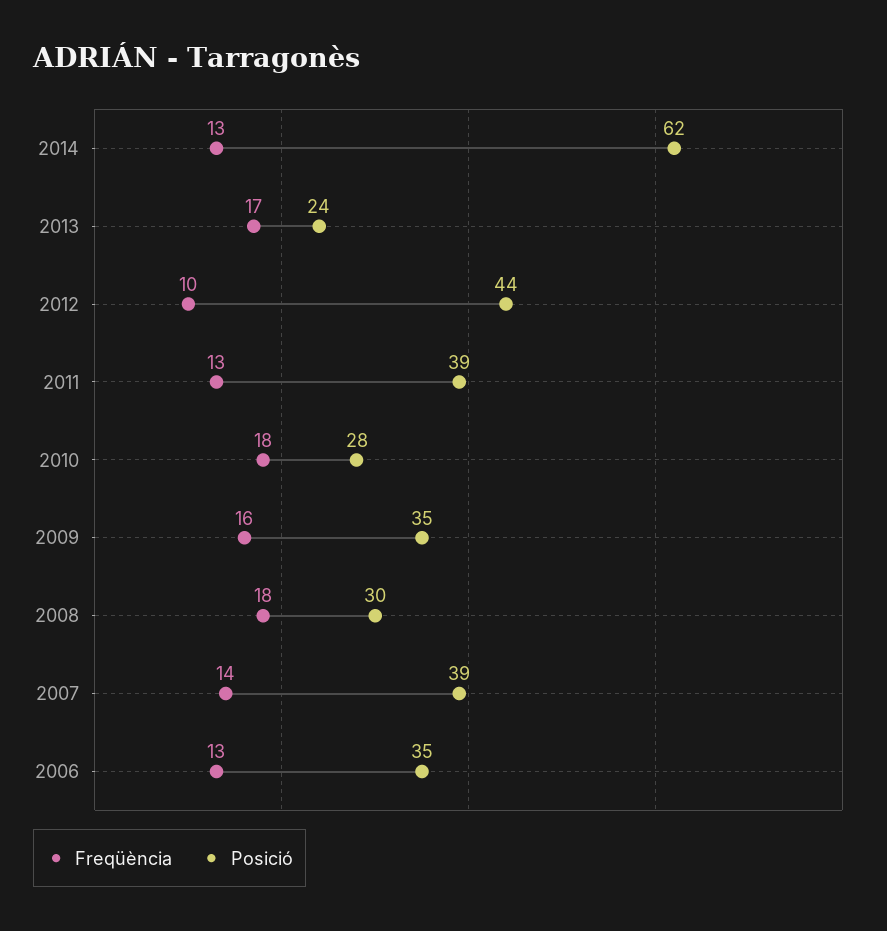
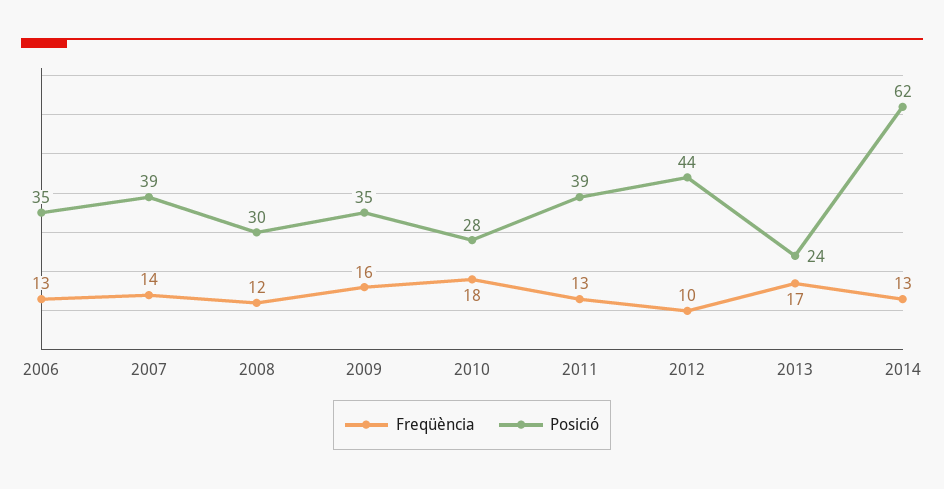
  {
    "Freqüència": {
      "2014": 13,
      "2013": 17,
      "2012": 10,
      "2011": 13,
      "2010": 18,
      "2009": 16,
-     "2008": 18,
+     "2008": 12,
      "2007": 14,
      "2006": 13
    },
    "Posició": {
      "2014": 62,
      "2013": 24,
      "2012": 44,
      "2011": 39,
      "2010": 28,
      "2009": 35,
      "2008": 30,
      "2007": 39,
      "2006": 35
    }
  }

